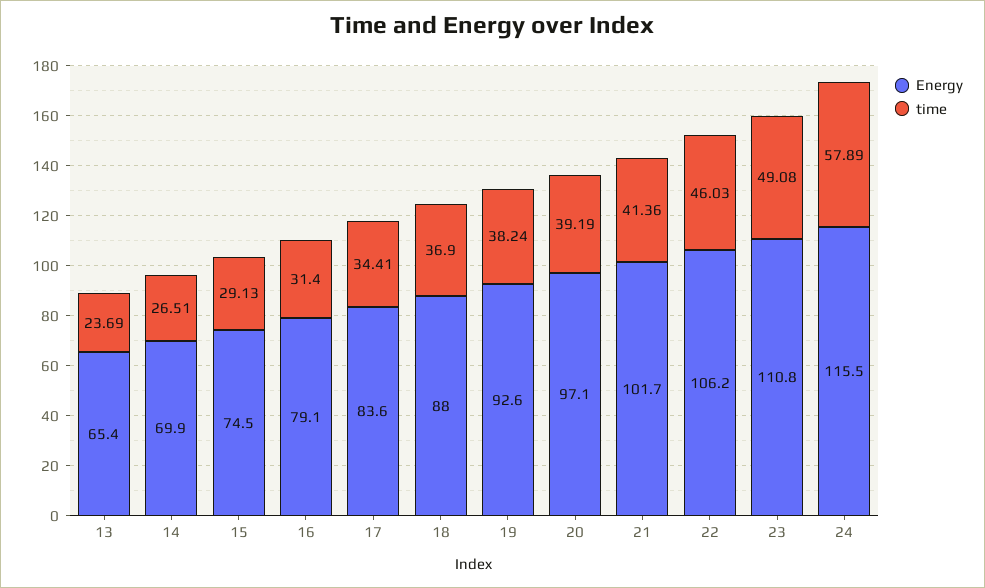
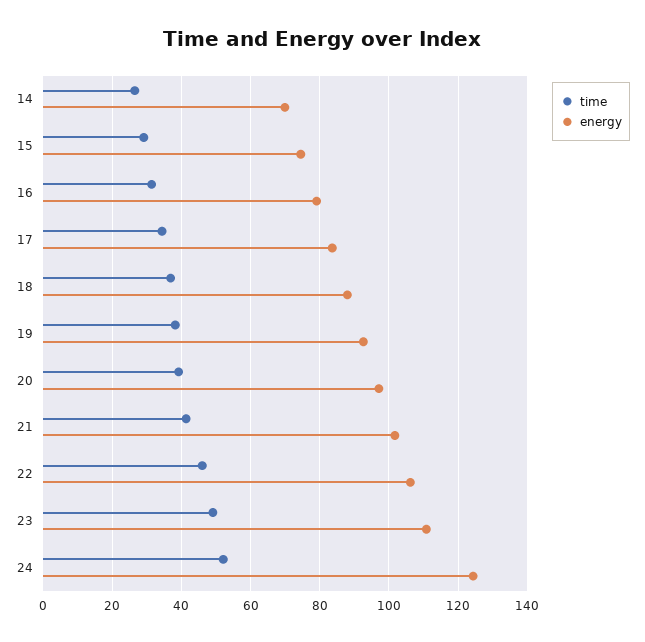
  {
    "Energy": {
-     "13": 65.4,
      "14": 69.9,
      "15": 74.5,
      "16": 79.1,
      "17": 83.6,
      "18": 88,
      "19": 92.6,
      "20": 97.1,
      "21": 101.7,
      "22": 106.2,
      "23": 110.8,
-     "24": 115.5
+     "24": 124
    },
    "time": {
-     "13": 23.69,
      "14": 26.51,
      "15": 29.13,
      "16": 31.4,
      "17": 34.41,
      "18": 36.9,
      "19": 38.24,
      "20": 39.19,
      "21": 41.36,
      "22": 46.03,
      "23": 49.08,
-     "24": 57.89
+     "24": 52
    }
  }

